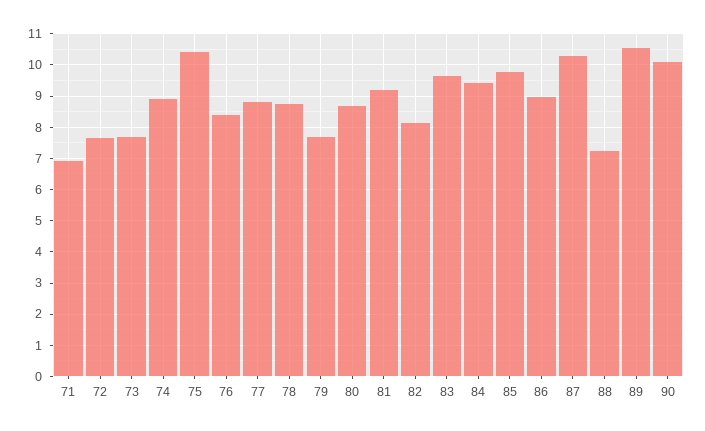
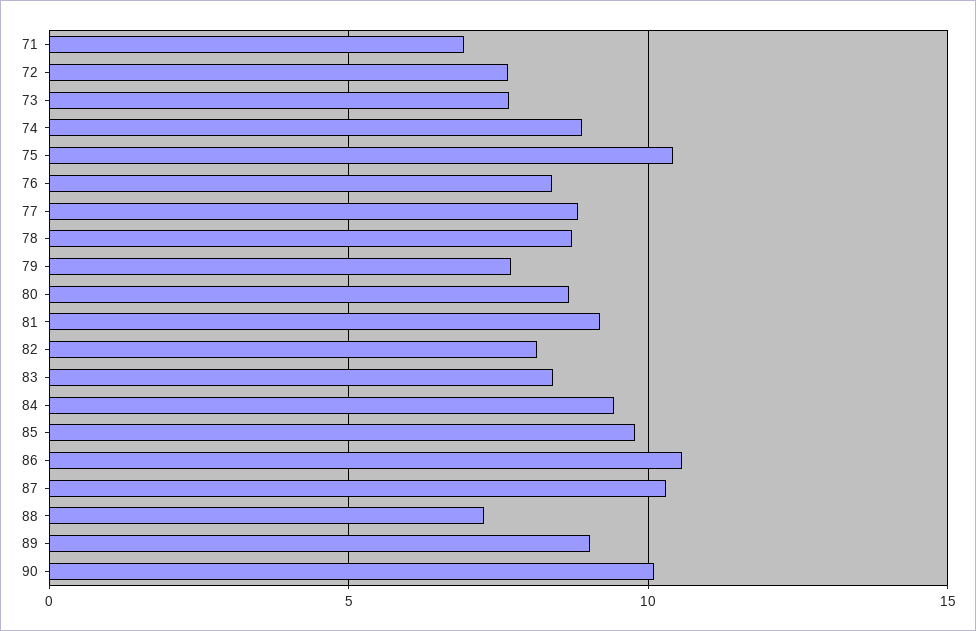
  {
    "71": 7,
    "72": 7.6,
    "73": 7.6,
    "74": 9,
    "75": 10.4,
    "76": 8.4,
    "77": 8.8,
    "78": 8.8,
    "79": 7.8,
    "80": 8.6,
    "81": 9.2,
    "82": 8.2,
-   "83": 9.6,
+   "83": 8.5,
    "84": 9.4,
    "85": 9.8,
-   "86": 9,
+   "86": 10.5,
    "87": 10.4,
    "88": 7.2,
-   "89": 10.6,
+   "89": 9,
    "90": 10.2
  }

